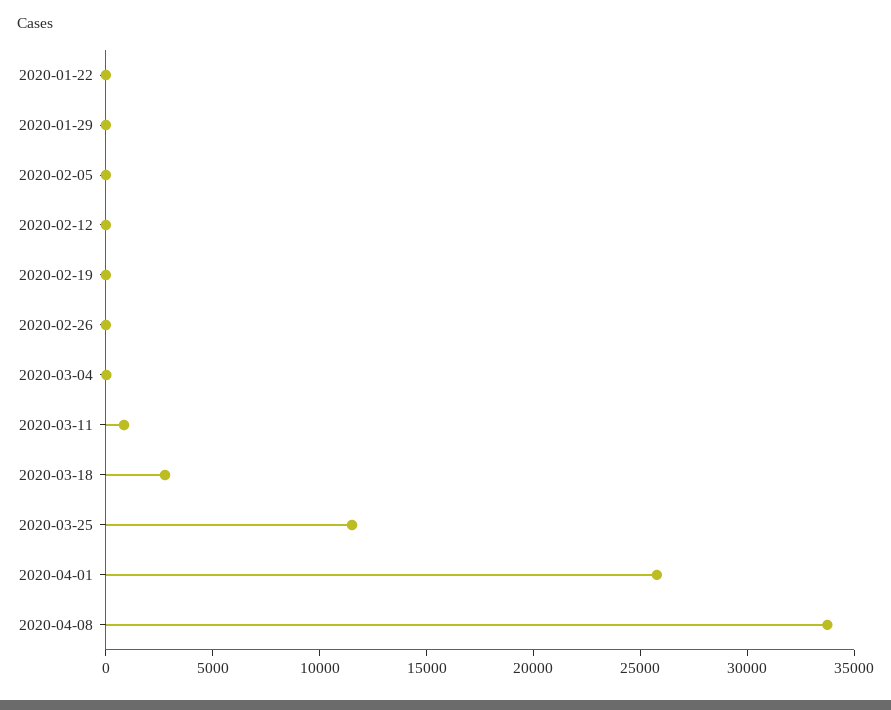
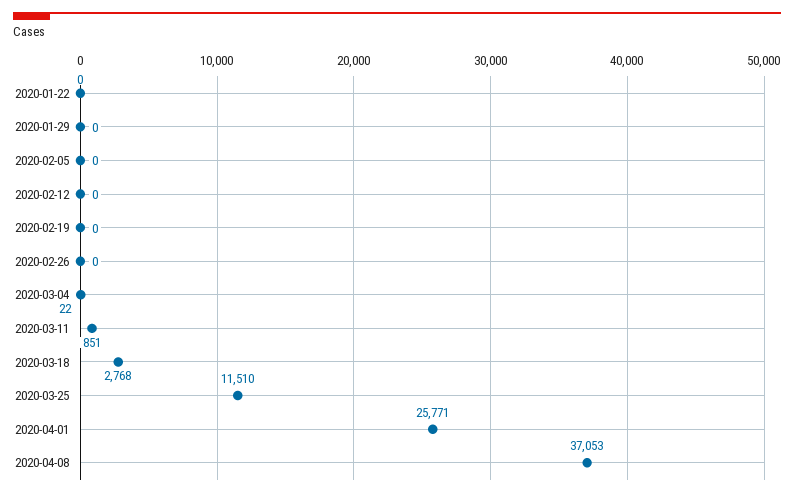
  {
    "2020-01-22": 0,
    "2020-01-29": 0,
    "2020-02-05": 0,
    "2020-02-12": 0,
    "2020-02-19": 0,
    "2020-02-26": 0,
    "2020-03-04": 22,
    "2020-03-11": 851,
    "2020-03-18": 2768,
    "2020-03-25": 11510,
    "2020-04-01": 25771,
-   "2020-04-08": 34000
+   "2020-04-08": 37053
  }

